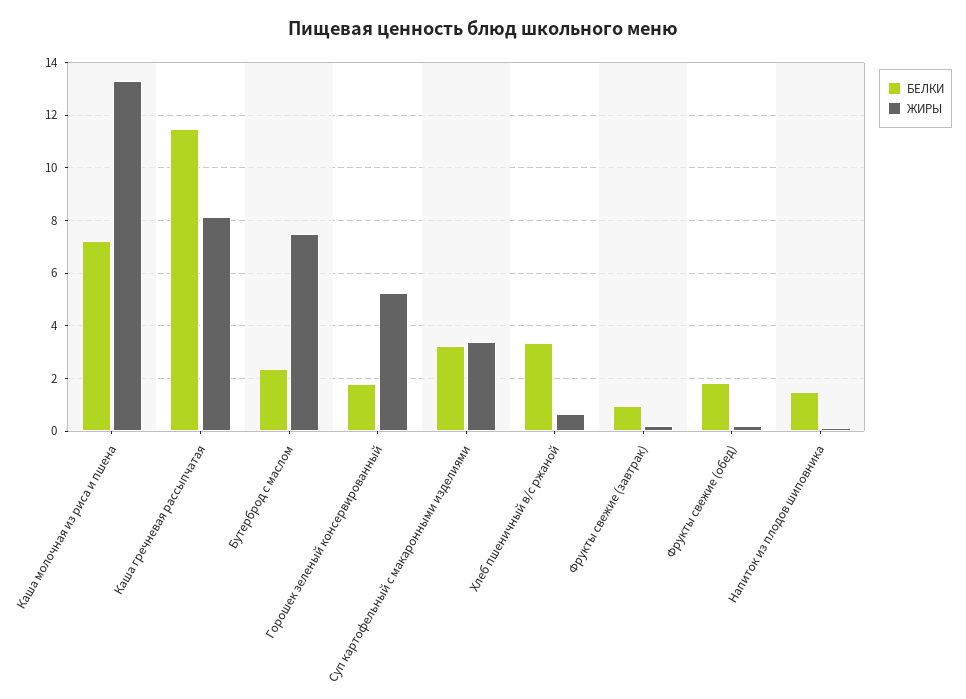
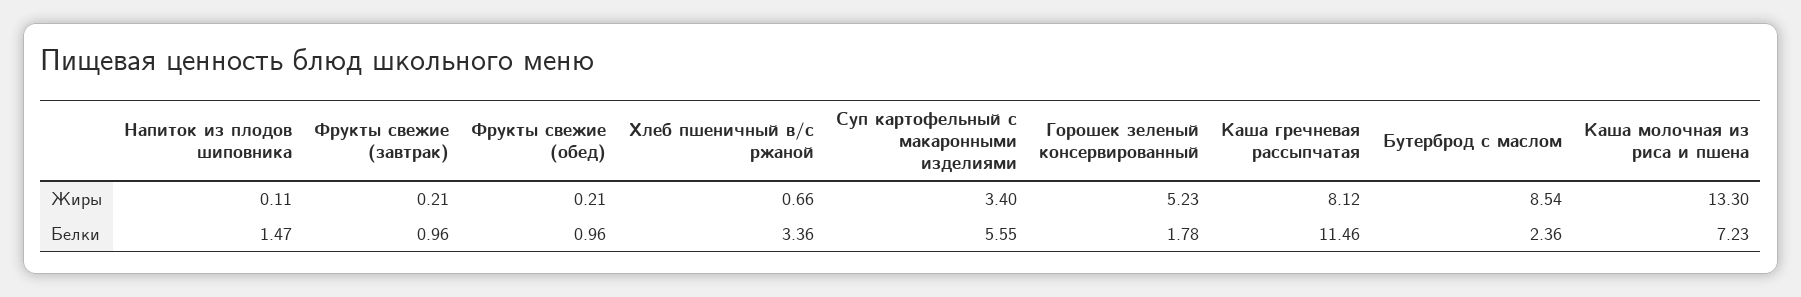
  {
    "БЕЛКИ": {
      "Каша молочная из риса и пшена": 7.23,
      "Каша гречневая рассыпчатая": 11.46,
      "Бутерброд с маслом": 2.36,
      "Горошек зеленый консервированный": 1.78,
-     "Суп картофельный с макаронными изделиями": 3.25,
+     "Суп картофельный с макаронными изделиями": 5.55,
      "Хлеб пшеничный в/с ржаной": 3.36,
      "Фрукты свежие (завтрак)": 0.96,
-     "Фрукты свежие (обед)": 1.75,
+     "Фрукты свежие (обед)": 0.96,
      "Напиток из плодов шиповника": 1.47
    },
    "ЖИРЫ": {
      "Каша молочная из риса и пшена": 13.3,
      "Каша гречневая рассыпчатая": 8.12,
-     "Бутерброд с маслом": 7.5,
+     "Бутерброд с маслом": 8.54,
      "Горошек зеленый консервированный": 5.23,
      "Суп картофельный с макаронными изделиями": 3.4,
      "Хлеб пшеничный в/с ржаной": 0.66,
      "Фрукты свежие (завтрак)": 0.21,
      "Фрукты свежие (обед)": 0.21,
      "Напиток из плодов шиповника": 0.11
    }
  }

